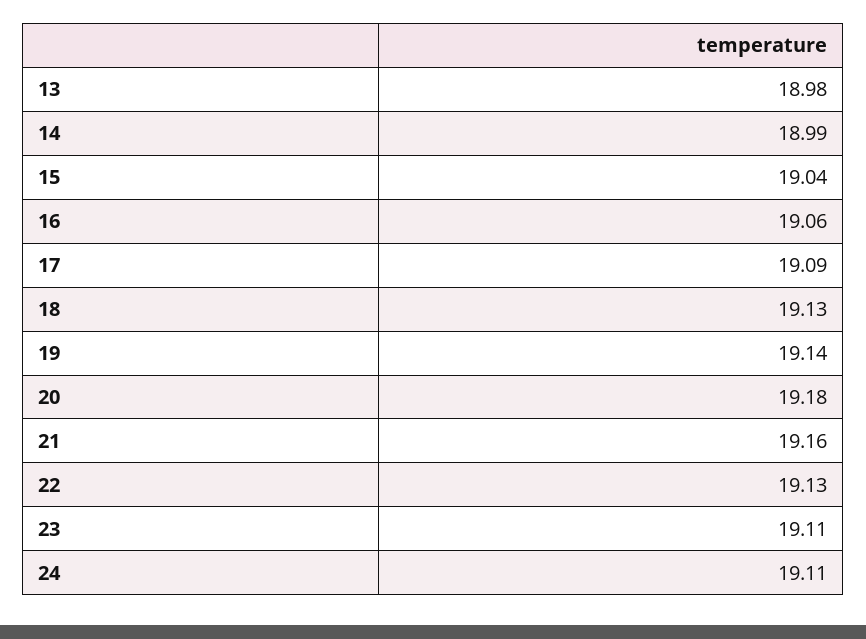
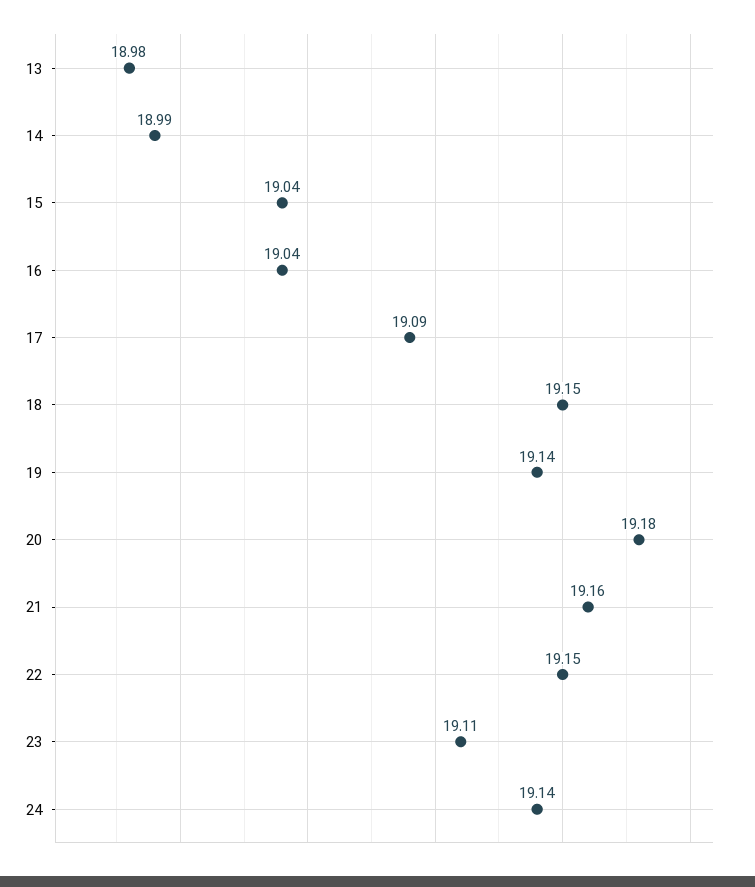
  {
    "13": 18.98,
    "14": 18.99,
    "15": 19.04,
-   "16": 19.06,
+   "16": 19.04,
    "17": 19.09,
-   "18": 19.13,
+   "18": 19.15,
    "19": 19.14,
    "20": 19.18,
    "21": 19.16,
-   "22": 19.13,
+   "22": 19.15,
    "23": 19.11,
-   "24": 19.11
+   "24": 19.14
  }

